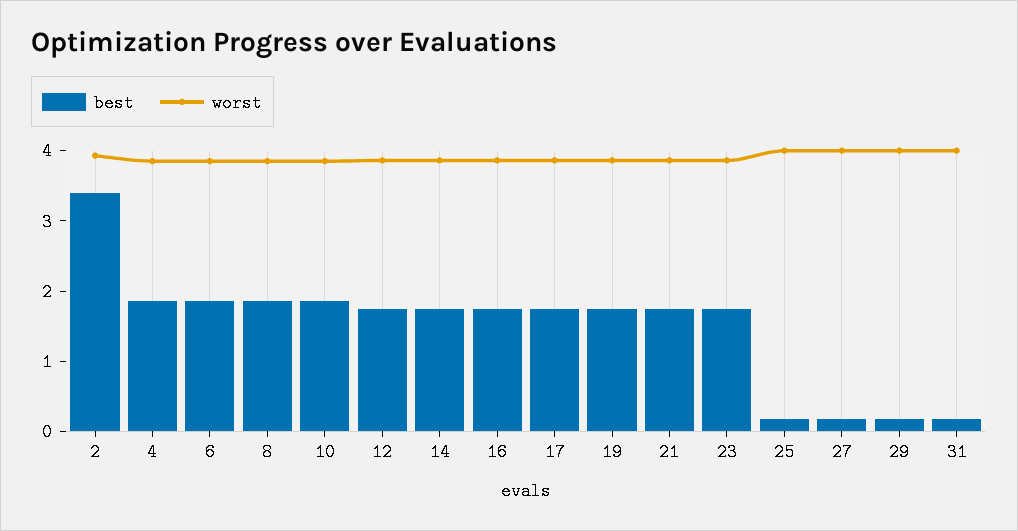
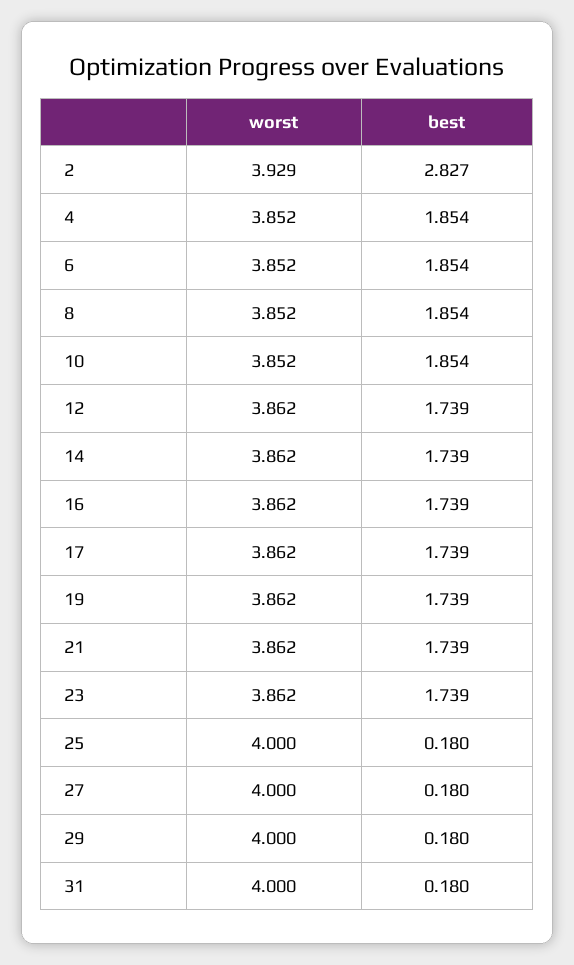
  {
    "best": {
-     "2": 3.4,
+     "2": 2.827,
      "4": 1.854,
      "6": 1.854,
      "8": 1.854,
      "10": 1.854,
      "12": 1.739,
      "14": 1.739,
      "16": 1.739,
      "17": 1.739,
      "19": 1.739,
      "21": 1.739,
      "23": 1.739,
      "25": 0.18,
      "27": 0.18,
      "29": 0.18,
      "31": 0.18
    },
    "worst": {
      "2": 3.929,
      "4": 3.852,
      "6": 3.852,
      "8": 3.852,
      "10": 3.852,
      "12": 3.862,
      "14": 3.862,
      "16": 3.862,
      "17": 3.862,
      "19": 3.862,
      "21": 3.862,
      "23": 3.862,
      "25": 4,
      "27": 4,
      "29": 4,
      "31": 4
    }
  }

